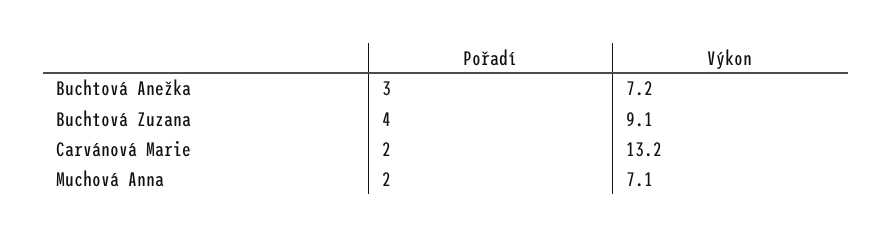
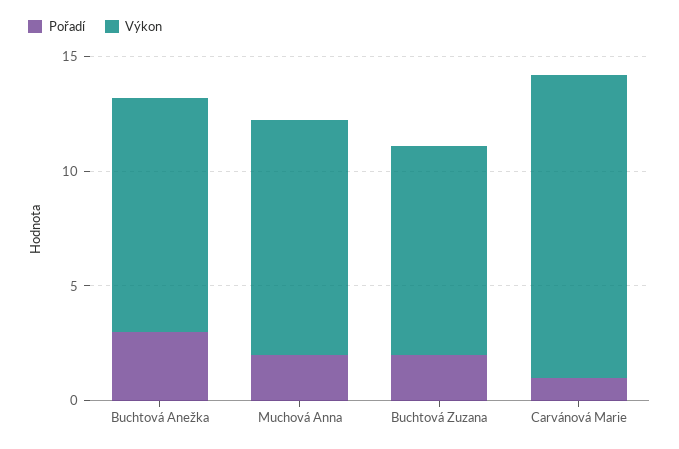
  {
    "Pořadí": {
      "Buchtová Anežka": 3,
-     "Buchtová Zuzana": 4,
+     "Buchtová Zuzana": 2,
-     "Carvánová Marie": 2,
+     "Carvánová Marie": 1,
      "Muchová Anna": 2
    },
    "Výkon": {
-     "Buchtová Anežka": 7.2,
+     "Buchtová Anežka": 10,
      "Buchtová Zuzana": 9.1,
      "Carvánová Marie": 13.2,
-     "Muchová Anna": 7.1
+     "Muchová Anna": 10
    }
  }

